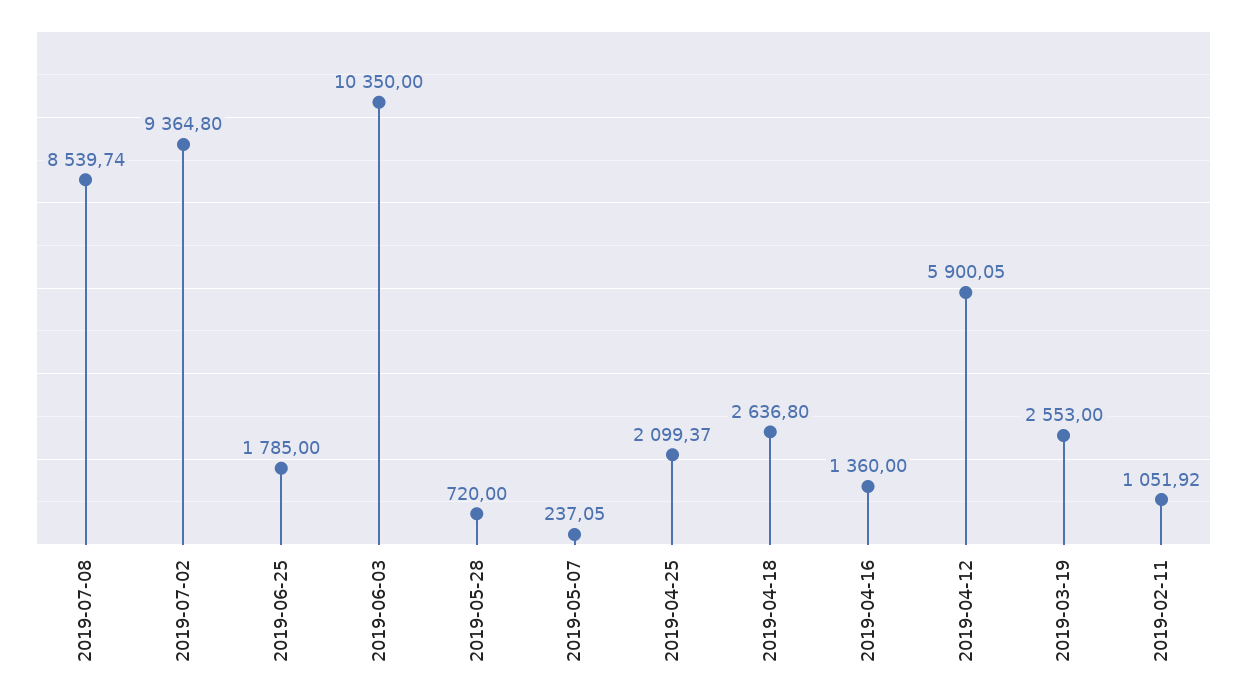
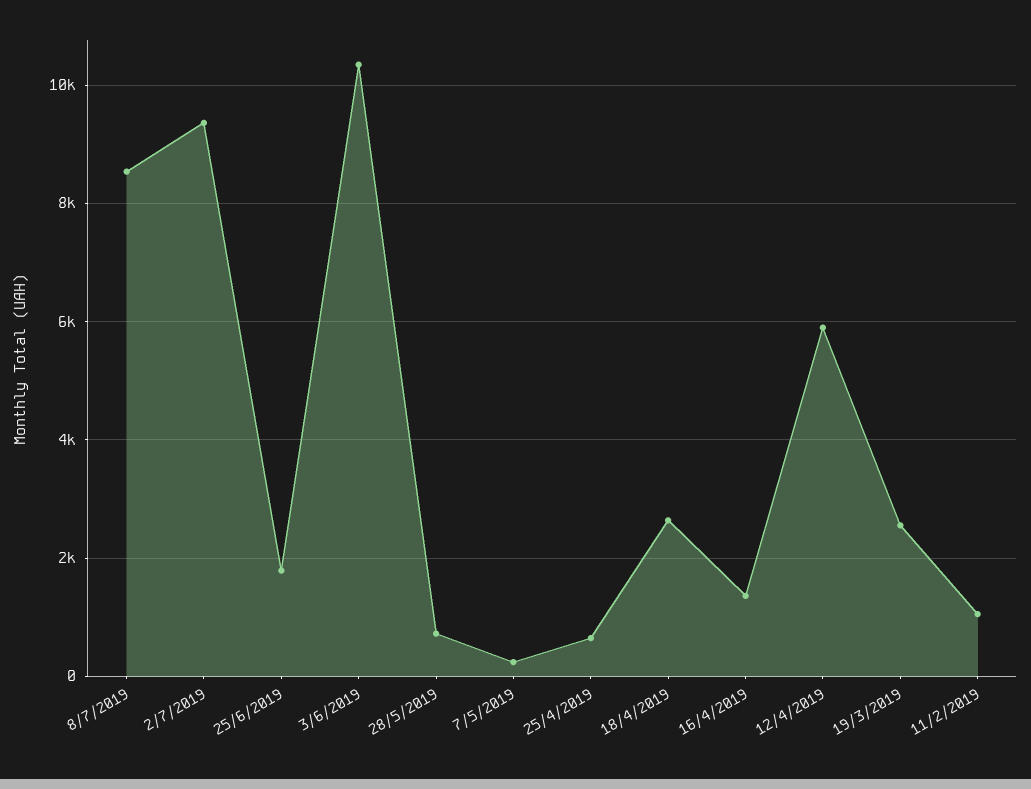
  {
    "2019-07-08": 8539.74,
    "2019-07-02": 9364.8,
    "2019-06-25": 1785,
    "2019-06-03": 10350,
    "2019-05-28": 720,
    "2019-05-07": 237.05,
-   "2019-04-25": 2099.37,
+   "2019-04-25": 600,
    "2019-04-18": 2636.8,
    "2019-04-16": 1360,
    "2019-04-12": 5900.05,
    "2019-03-19": 2553,
    "2019-02-11": 1051.92
  }

